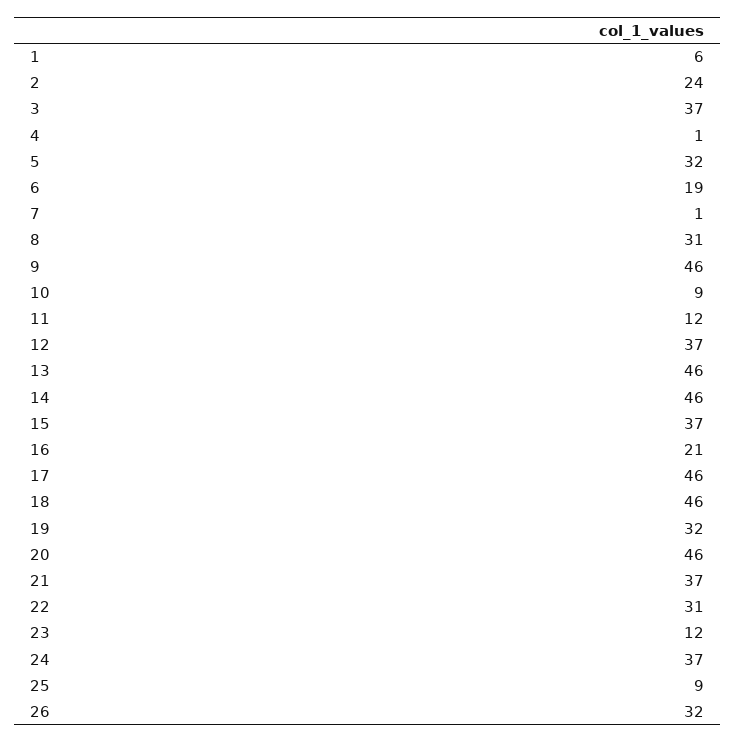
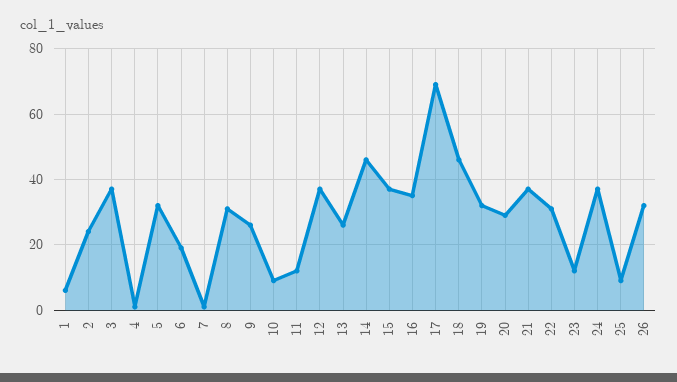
  {
    "1": 6,
    "2": 24,
    "3": 37,
    "4": 1,
    "5": 32,
    "6": 19,
    "7": 1,
    "8": 31,
-   "9": 46,
+   "9": 25,
    "10": 9,
    "11": 12,
    "12": 37,
-   "13": 46,
+   "13": 25,
    "14": 46,
    "15": 37,
-   "16": 21,
+   "16": 35,
-   "17": 46,
+   "17": 70,
    "18": 46,
    "19": 32,
-   "20": 46,
+   "20": 30,
    "21": 37,
    "22": 31,
    "23": 12,
    "24": 37,
    "25": 9,
    "26": 32
  }

